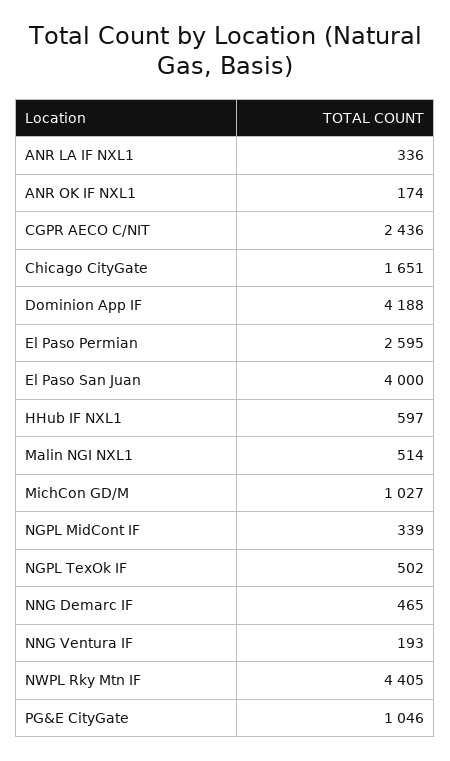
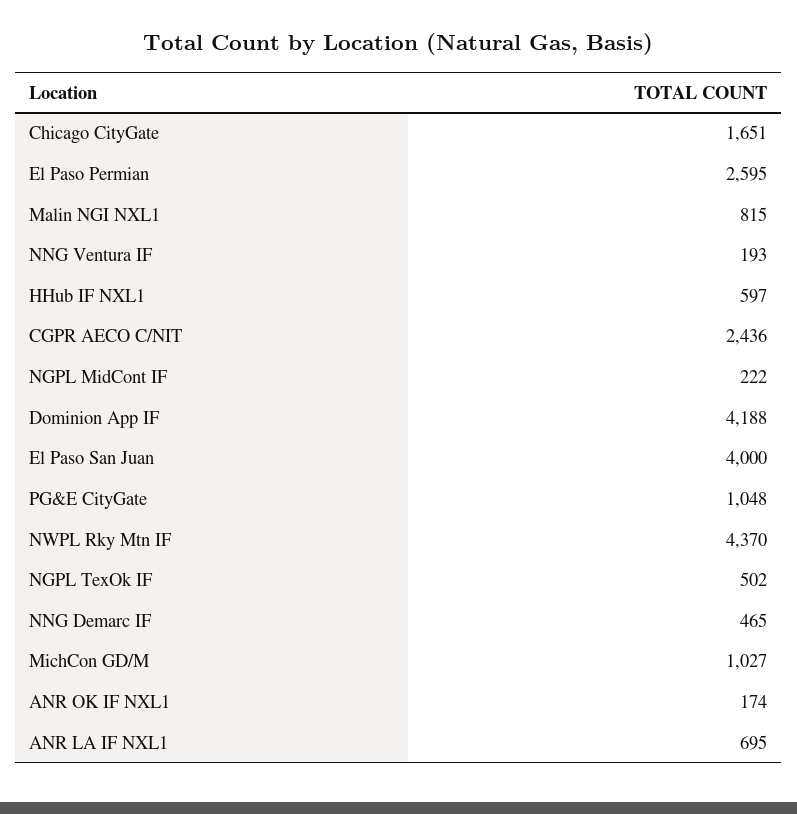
  {
-   "ANR LA IF NXL1": 336,
+   "ANR LA IF NXL1": 695,
    "ANR OK IF NXL1": 174,
    "CGPR AECO C/NIT": 2436,
    "Chicago CityGate": 1651,
    "Dominion App IF": 4188,
    "El Paso Permian": 2595,
    "El Paso San Juan": 4000,
    "HHub IF NXL1": 597,
-   "Malin NGI NXL1": 514,
+   "Malin NGI NXL1": 815,
    "MichCon GD/M": 1027,
-   "NGPL MidCont IF": 339,
+   "NGPL MidCont IF": 222,
    "NGPL TexOk IF": 502,
    "NNG Demarc IF": 465,
    "NNG Ventura IF": 193,
-   "NWPL Rky Mtn IF": 4405,
+   "NWPL Rky Mtn IF": 4370,
-   "PG&E CityGate": 1046
+   "PG&E CityGate": 1048
  }

